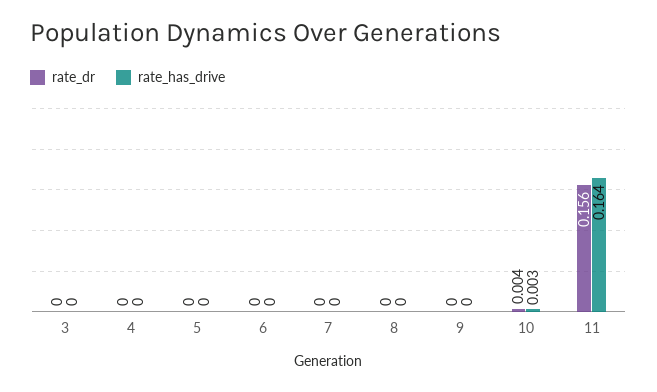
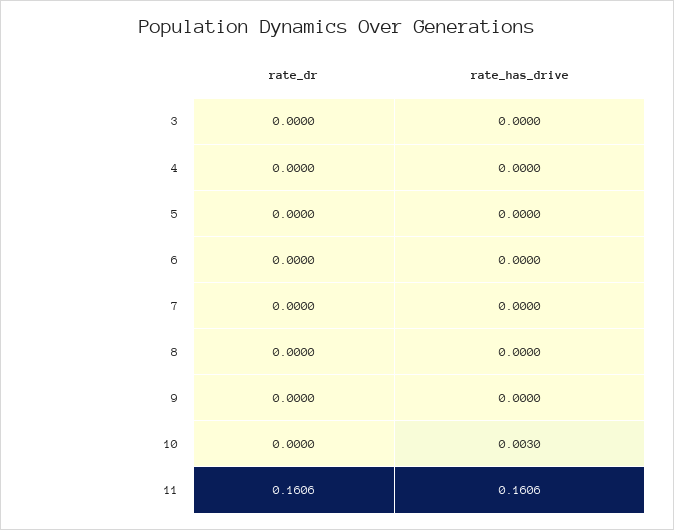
  {
    "rate_dr": {
      "3": 0,
      "4": 0,
      "5": 0,
      "6": 0,
      "7": 0,
      "8": 0,
      "9": 0,
-     "10": 0.004,
+     "10": 0,
-     "11": 0.156
+     "11": 0.1606
    },
    "rate_has_drive": {
      "3": 0,
      "4": 0,
      "5": 0,
      "6": 0,
      "7": 0,
      "8": 0,
      "9": 0,
      "10": 0.003,
-     "11": 0.164
+     "11": 0.1606
    }
  }

